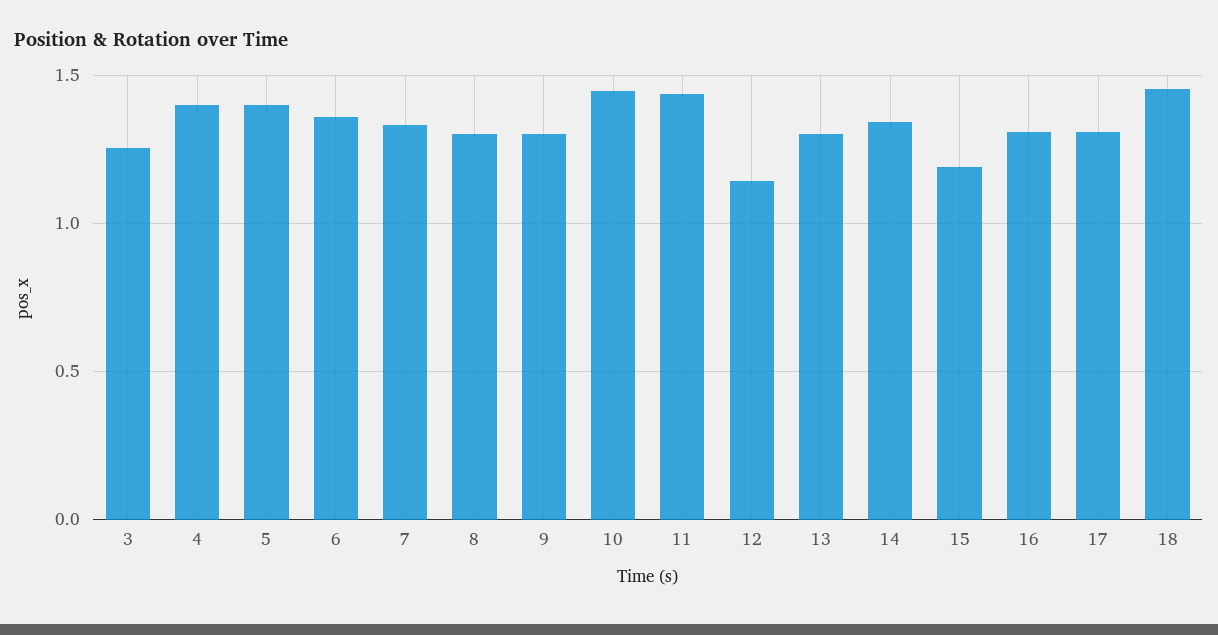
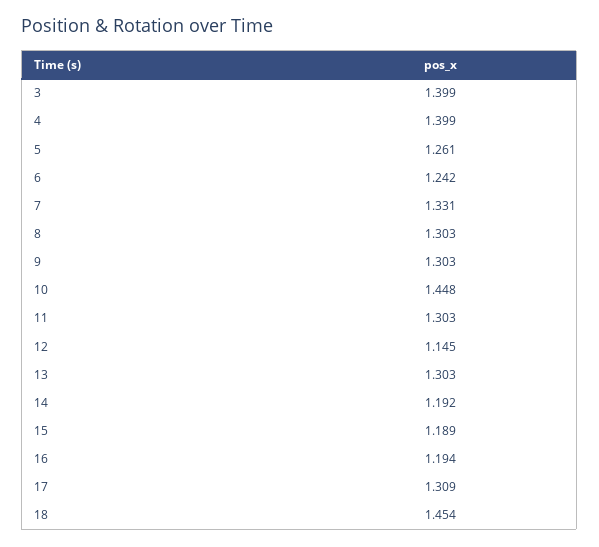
  {
-   "3": 1.25,
+   "3": 1.399,
    "4": 1.399,
-   "5": 1.4,
+   "5": 1.261,
-   "6": 1.35,
+   "6": 1.242,
    "7": 1.331,
    "8": 1.303,
    "9": 1.303,
    "10": 1.448,
-   "11": 1.45,
+   "11": 1.303,
    "12": 1.145,
    "13": 1.303,
-   "14": 1.35,
+   "14": 1.192,
    "15": 1.189,
-   "16": 1.3,
+   "16": 1.194,
    "17": 1.309,
    "18": 1.454
  }

